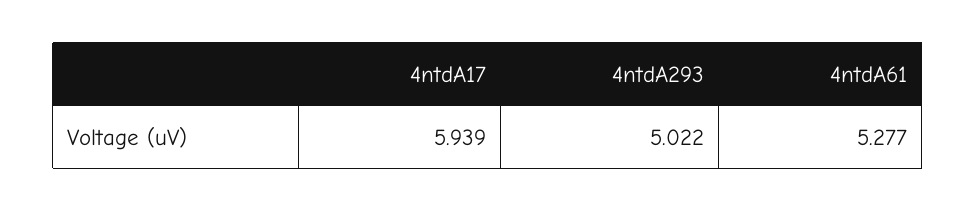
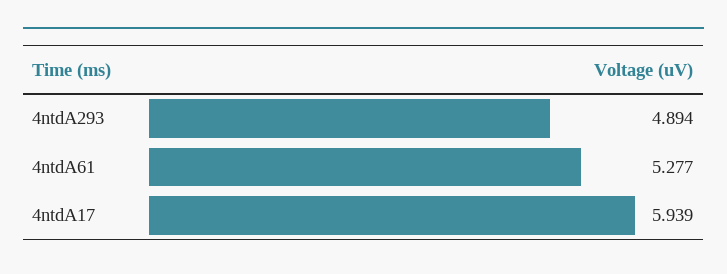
  {
    "4ntdA17": 5.939,
-   "4ntdA293": 5.022,
+   "4ntdA293": 4.894,
    "4ntdA61": 5.277
  }

